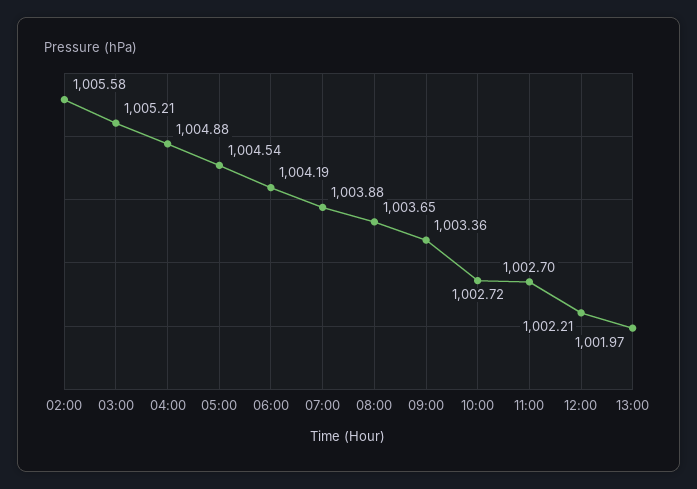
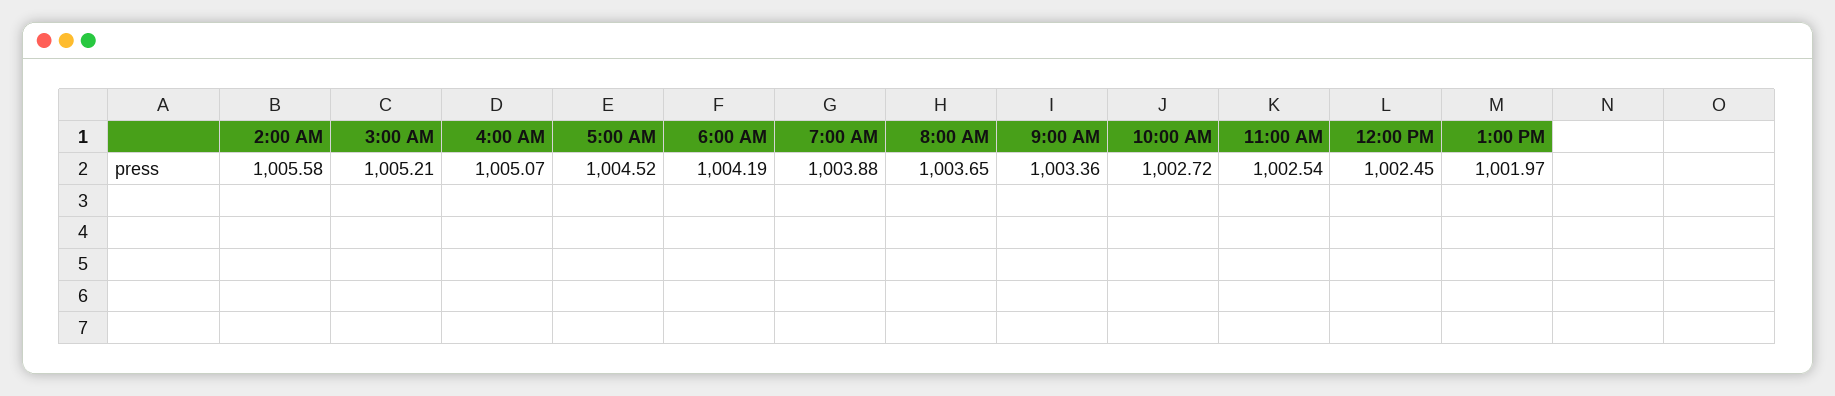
  {
    "02:00": 1005.58,
    "03:00": 1005.21,
-   "04:00": 1004.88,
+   "04:00": 1005.07,
-   "05:00": 1004.54,
+   "05:00": 1004.52,
    "06:00": 1004.19,
    "07:00": 1003.88,
    "08:00": 1003.65,
    "09:00": 1003.36,
    "10:00": 1002.72,
-   "11:00": 1002.7,
+   "11:00": 1002.54,
-   "12:00": 1002.21,
+   "12:00": 1002.45,
    "13:00": 1001.97
  }

